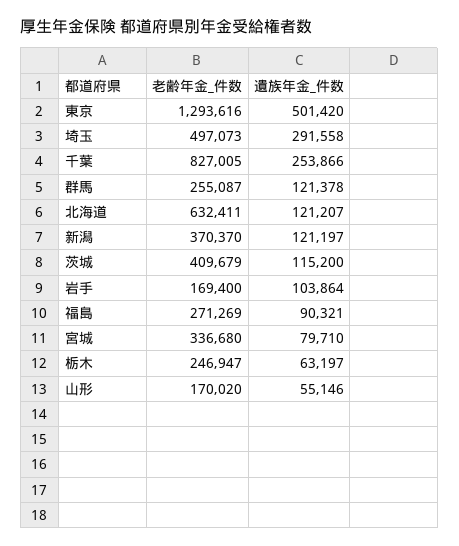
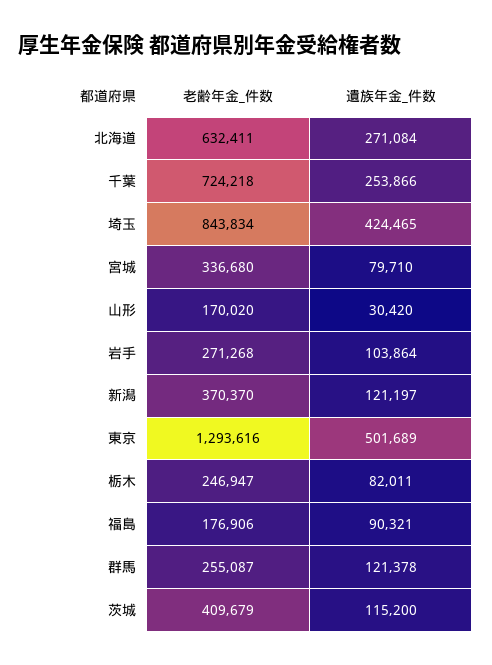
  {
    "老齢年金_件数": {
      "東京": 1293616,
-     "埼玉": 497073,
+     "埼玉": 843834,
-     "千葉": 827005,
+     "千葉": 724218,
      "群馬": 255087,
      "北海道": 632411,
      "新潟": 370370,
      "茨城": 409679,
-     "岩手": 169400,
+     "岩手": 271268,
-     "福島": 271269,
+     "福島": 176906,
      "宮城": 336680,
      "栃木": 246947,
      "山形": 170020
    },
    "遺族年金_件数": {
-     "東京": 501420,
+     "東京": 501689,
-     "埼玉": 291558,
+     "埼玉": 424465,
      "千葉": 253866,
      "群馬": 121378,
-     "北海道": 121207,
+     "北海道": 271084,
      "新潟": 121197,
      "茨城": 115200,
      "岩手": 103864,
      "福島": 90321,
      "宮城": 79710,
-     "栃木": 63197,
+     "栃木": 82011,
-     "山形": 55146
+     "山形": 30420
    }
  }

